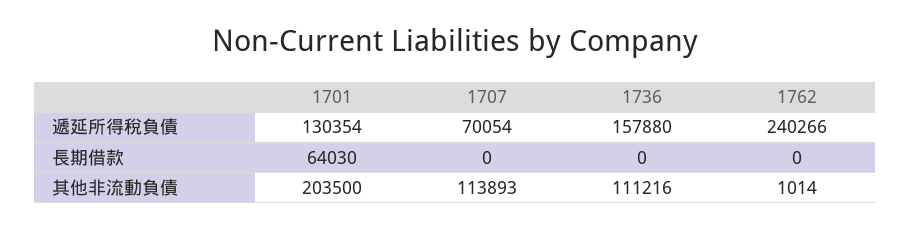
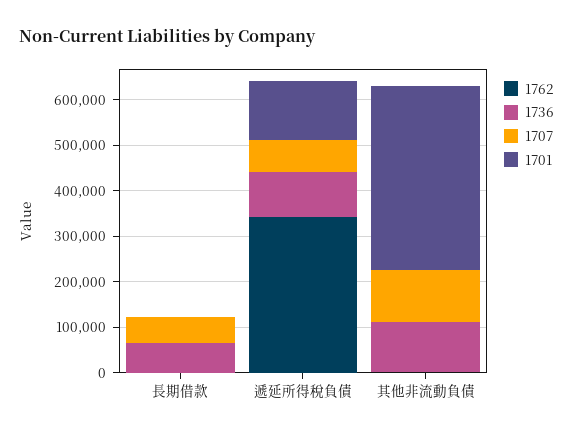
  {
    "1701": {
      "遞延所得稅負債": 130354,
-     "長期借款": 64030,
+     "長期借款": 0,
-     "其他非流動負債": 203500
+     "其他非流動負債": 400000
    },
    "1707": {
      "遞延所得稅負債": 70054,
-     "長期借款": 0,
+     "長期借款": 60000,
      "其他非流動負債": 113893
    },
    "1736": {
-     "遞延所得稅負債": 157880,
+     "遞延所得稅負債": 100000,
-     "長期借款": 0,
+     "長期借款": 60000,
      "其他非流動負債": 111216
    },
    "1762": {
-     "遞延所得稅負債": 240266,
+     "遞延所得稅負債": 340000,
      "長期借款": 0,
      "其他非流動負債": 1014
    }
  }

